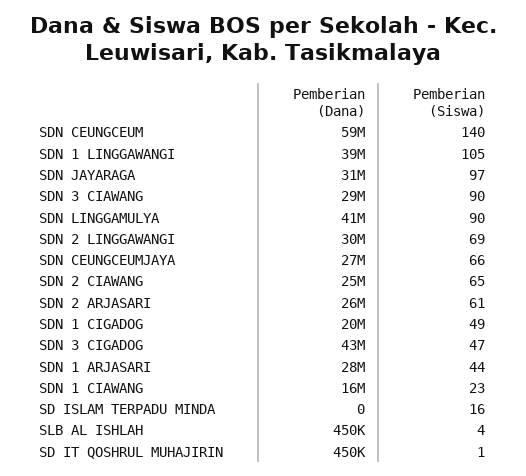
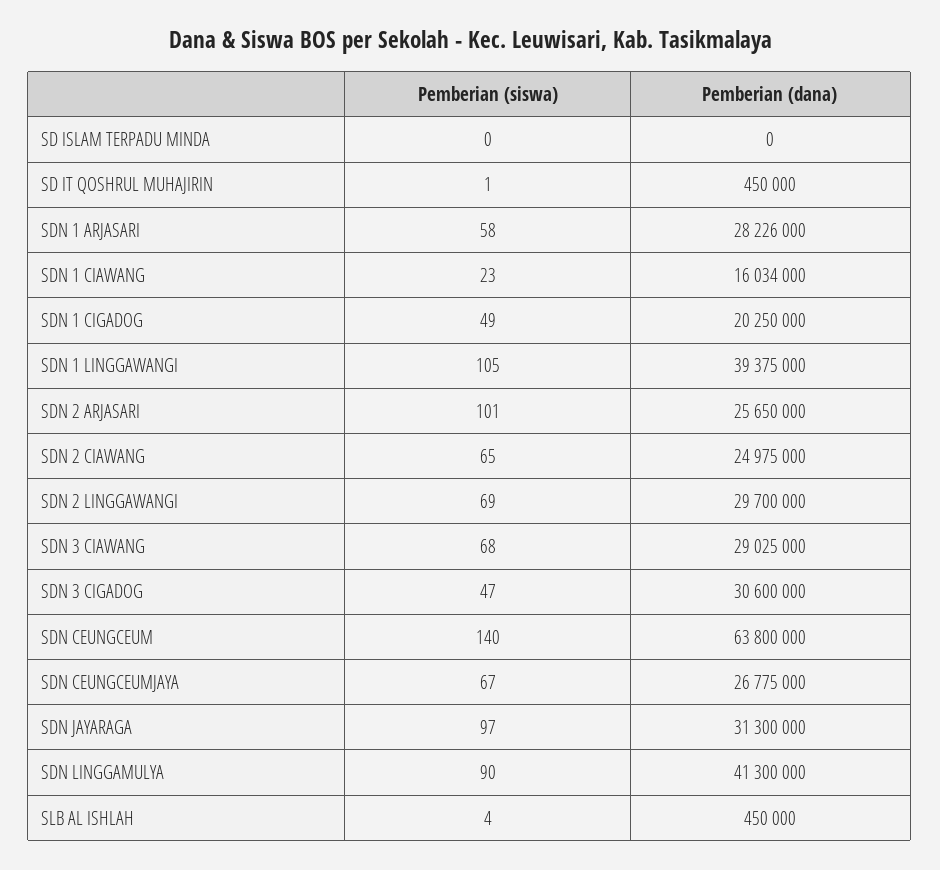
  {
    "Pemberian (Dana)": {
-     "SDN CEUNGCEUM": 59000000,
+     "SDN CEUNGCEUM": 63800000,
      "SDN 1 LINGGAWANGI": 39375000,
      "SDN JAYARAGA": 31300000,
      "SDN 3 CIAWANG": 29025000,
      "SDN LINGGAMULYA": 41300000,
      "SDN 2 LINGGAWANGI": 29700000,
      "SDN CEUNGCEUMJAYA": 26775000,
      "SDN 2 CIAWANG": 24975000,
      "SDN 2 ARJASARI": 25650000,
      "SDN 1 CIGADOG": 20250000,
-     "SDN 3 CIGADOG": 43000000,
+     "SDN 3 CIGADOG": 30600000,
      "SDN 1 ARJASARI": 28226000,
      "SDN 1 CIAWANG": 16034000,
      "SD ISLAM TERPADU MINDA": 0,
      "SLB AL ISHLAH": 450000,
      "SD IT QOSHRUL MUHAJIRIN": 450000
    },
    "Pemberian (Siswa)": {
      "SDN CEUNGCEUM": 140,
      "SDN 1 LINGGAWANGI": 105,
      "SDN JAYARAGA": 97,
-     "SDN 3 CIAWANG": 90,
+     "SDN 3 CIAWANG": 68,
      "SDN LINGGAMULYA": 90,
      "SDN 2 LINGGAWANGI": 69,
-     "SDN CEUNGCEUMJAYA": 66,
+     "SDN CEUNGCEUMJAYA": 67,
      "SDN 2 CIAWANG": 65,
-     "SDN 2 ARJASARI": 61,
+     "SDN 2 ARJASARI": 101,
      "SDN 1 CIGADOG": 49,
      "SDN 3 CIGADOG": 47,
-     "SDN 1 ARJASARI": 44,
+     "SDN 1 ARJASARI": 58,
      "SDN 1 CIAWANG": 23,
-     "SD ISLAM TERPADU MINDA": 16,
+     "SD ISLAM TERPADU MINDA": 0,
      "SLB AL ISHLAH": 4,
      "SD IT QOSHRUL MUHAJIRIN": 1
    }
  }

